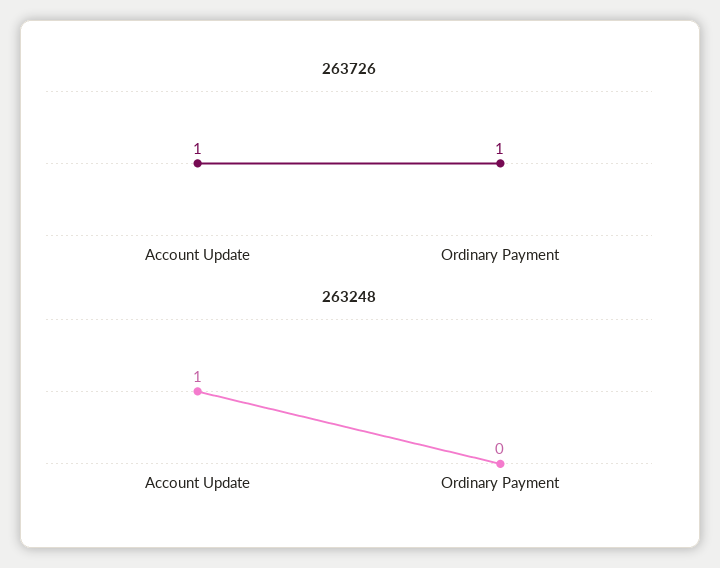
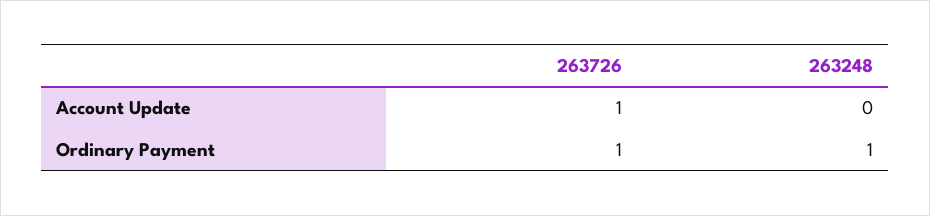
  {
    "263726": {
      "Account Update": 1,
      "Ordinary Payment": 1
    },
    "263248": {
-     "Account Update": 1,
+     "Account Update": 0,
-     "Ordinary Payment": 0
+     "Ordinary Payment": 1
    }
  }

